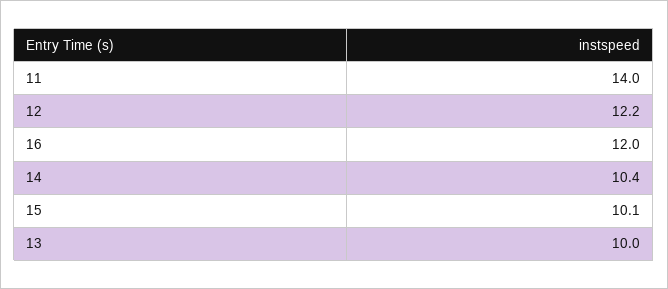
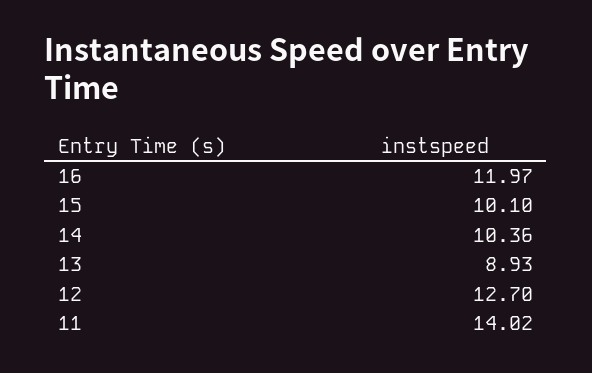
  {
    "11": 14.02,
-   "12": 12.2,
+   "12": 12.7,
    "16": 11.97,
    "14": 10.36,
    "15": 10.1,
-   "13": 10
+   "13": 8.93
  }

